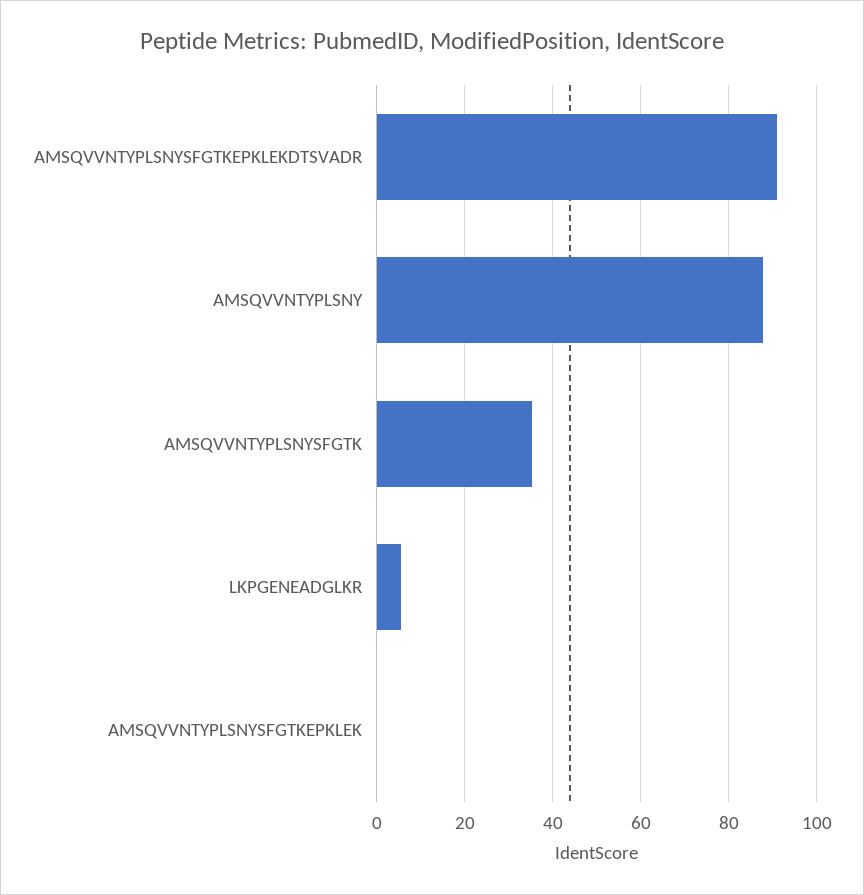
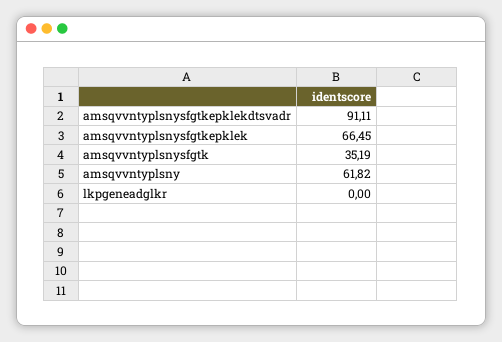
  {
    "AMSQVVNTYPLSNYSFGTKEPKLEKDTSVADR": 91.11,
-   "AMSQVVNTYPLSNY": 88,
+   "AMSQVVNTYPLSNY": 61.82,
    "AMSQVVNTYPLSNYSFGTK": 35.19,
-   "LKPGENEADGLKR": 6,
+   "LKPGENEADGLKR": 0,
-   "AMSQVVNTYPLSNYSFGTKEPKLEK": 0
+   "AMSQVVNTYPLSNYSFGTKEPKLEK": 66.45
  }

